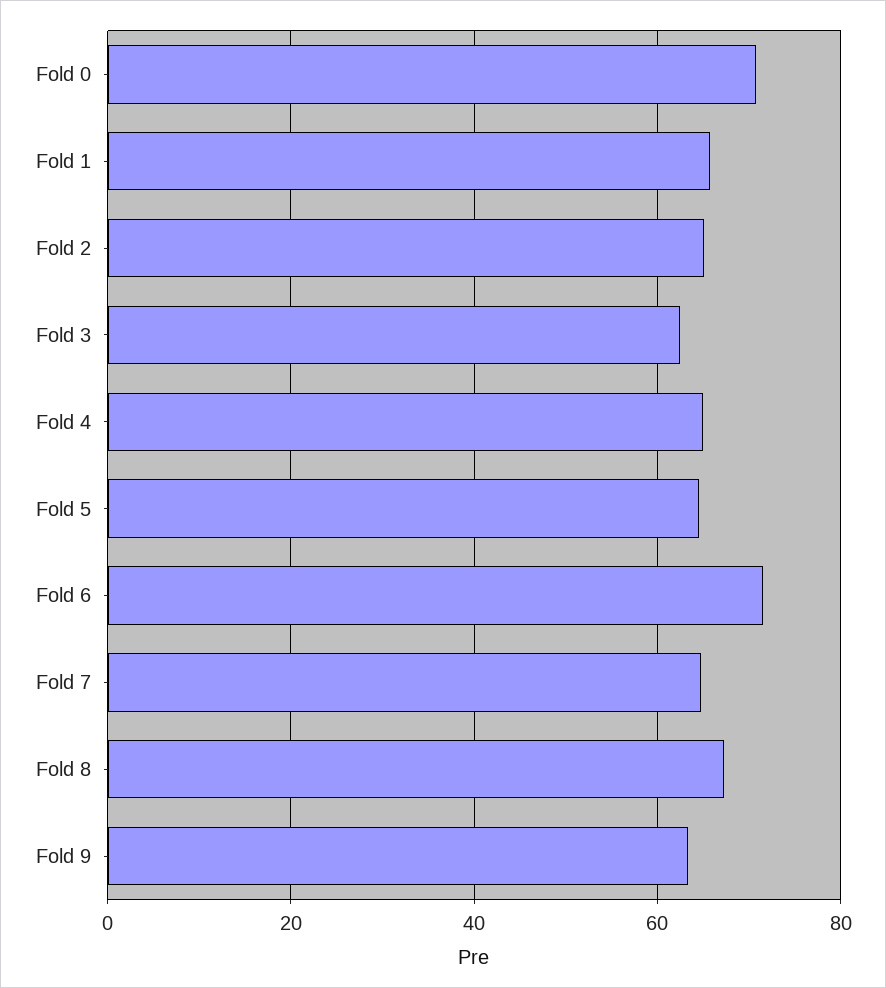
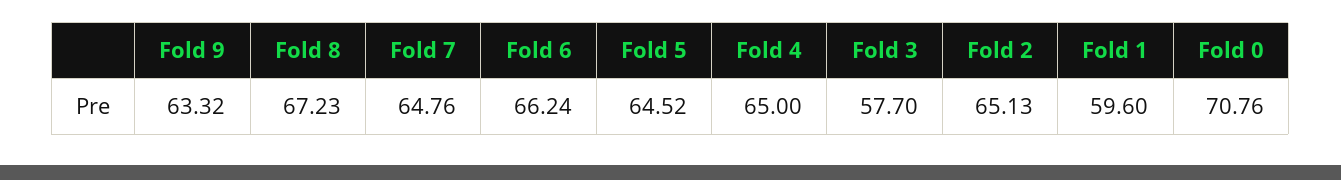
  {
    "Fold 0": 70.76,
-   "Fold 1": 66,
+   "Fold 1": 59.6,
    "Fold 2": 65.13,
-   "Fold 3": 62,
+   "Fold 3": 57.7,
    "Fold 4": 65,
    "Fold 5": 64.52,
-   "Fold 6": 72,
+   "Fold 6": 66.24,
    "Fold 7": 64.76,
    "Fold 8": 67.23,
    "Fold 9": 63.32
  }

